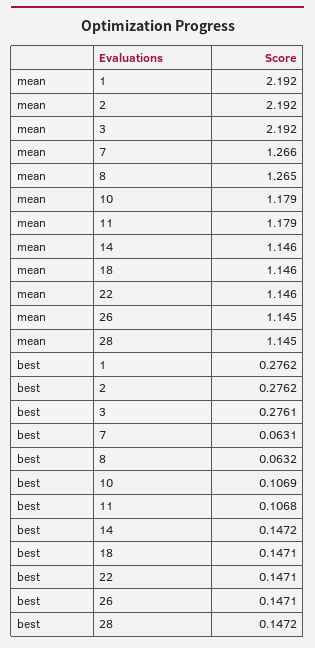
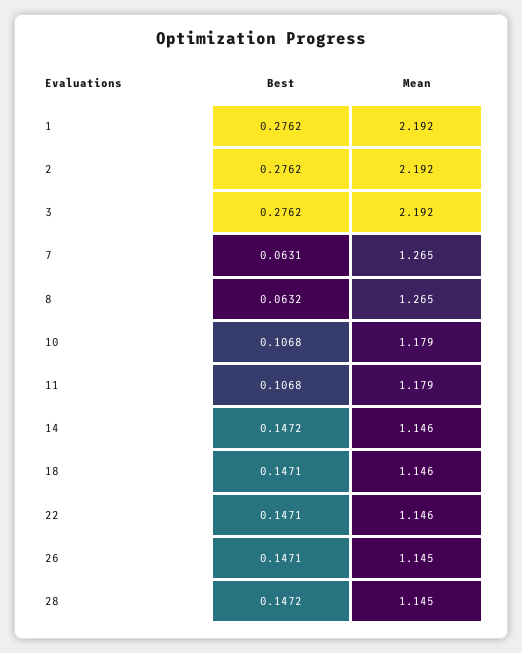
  {
    "mean": {
      "1": 2.192,
      "2": 2.192,
      "3": 2.192,
-     "7": 1.266,
+     "7": 1.265,
      "8": 1.265,
      "10": 1.179,
      "11": 1.179,
      "14": 1.146,
      "18": 1.146,
      "22": 1.146,
      "26": 1.145,
      "28": 1.145
    },
    "best": {
      "1": 0.2762,
      "2": 0.2762,
-     "3": 0.2761,
+     "3": 0.2762,
      "7": 0.0631,
      "8": 0.0632,
-     "10": 0.1069,
+     "10": 0.1068,
      "11": 0.1068,
      "14": 0.1472,
      "18": 0.1471,
      "22": 0.1471,
      "26": 0.1471,
      "28": 0.1472
    }
  }

